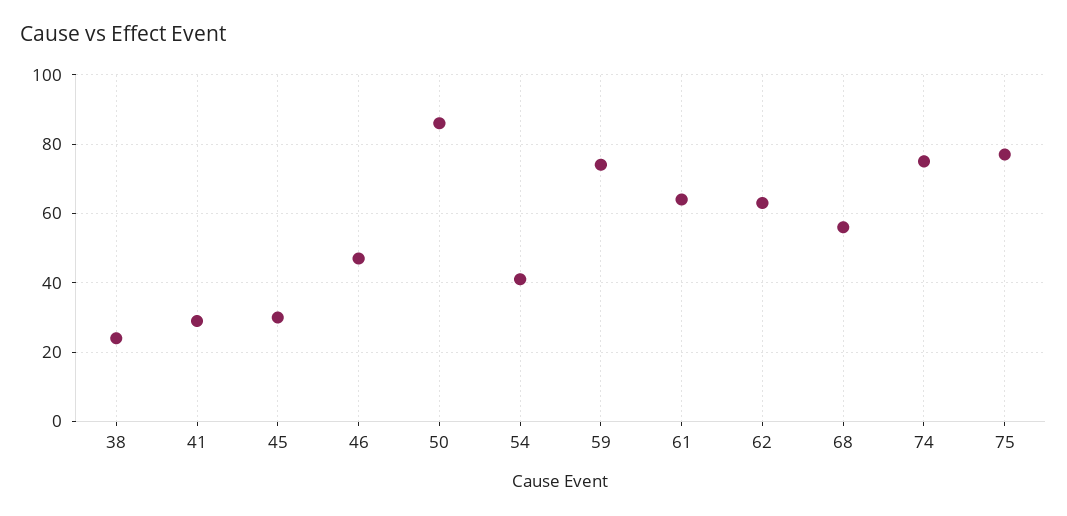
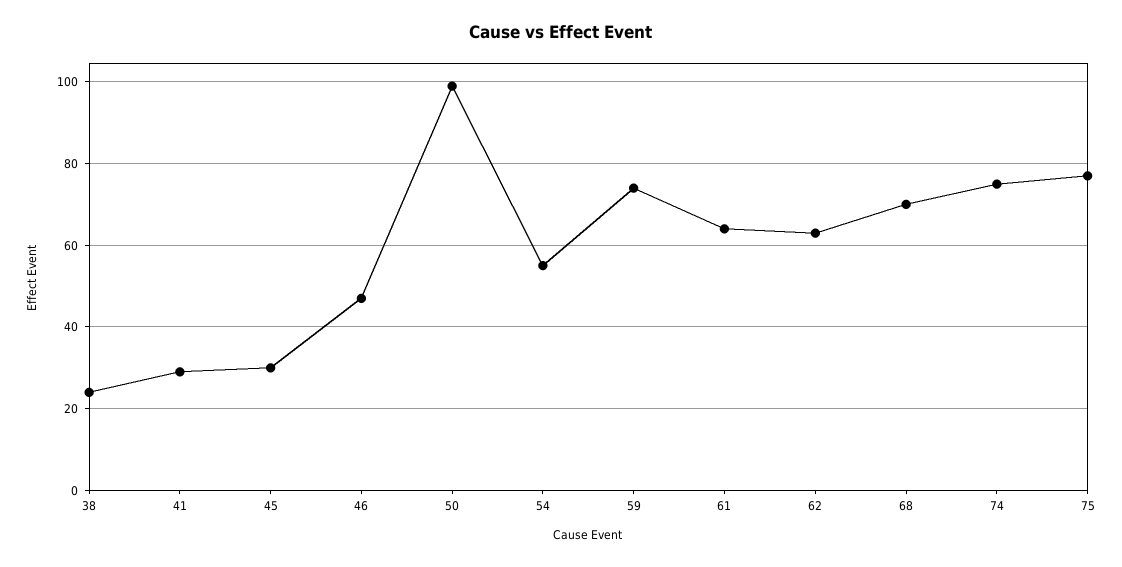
  {
    "38": 25,
    "41": 30,
    "45": 30,
    "46": 45,
-   "50": 85,
+   "50": 100,
-   "54": 40,
+   "54": 55,
    "59": 75,
    "61": 65,
    "62": 65,
-   "68": 55,
+   "68": 70,
    "74": 75,
    "75": 75
  }

